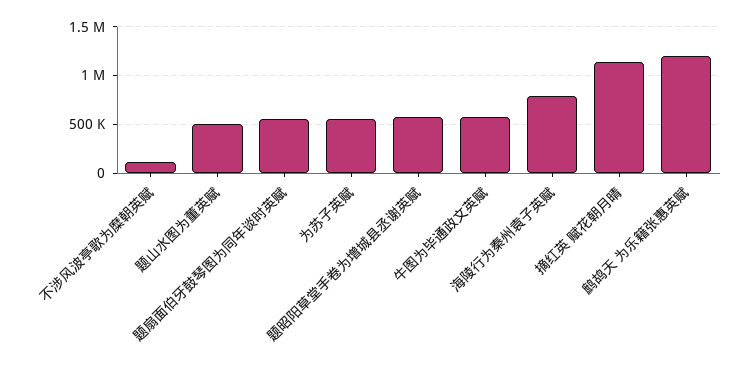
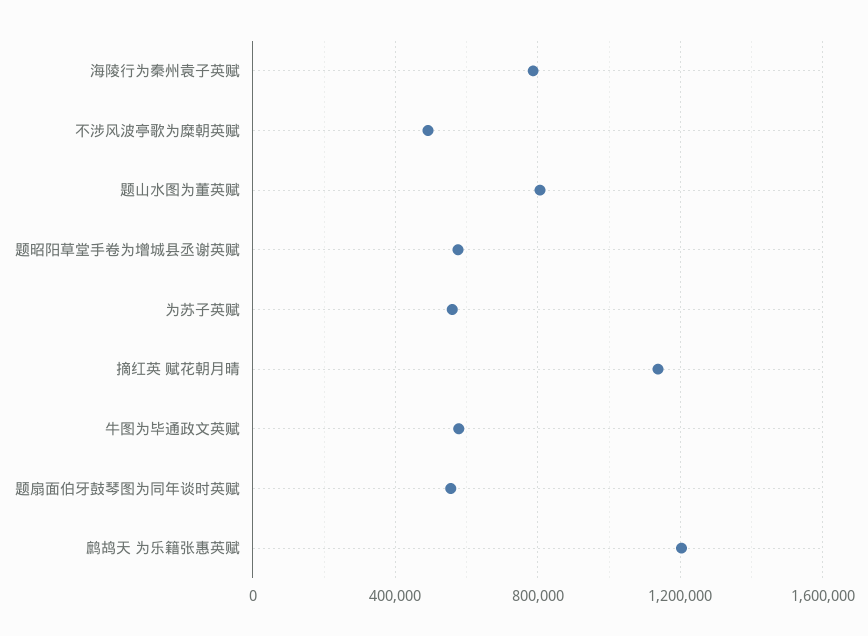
  {
-   "不涉风波亭歌为糜朝英赋": 100000,
+   "不涉风波亭歌为糜朝英赋": 500000,
-   "题山水图为董英赋": 500000,
+   "题山水图为董英赋": 800000,
    "题扇面伯牙鼓琴图为同年谈时英赋": 550000,
    "为苏子英赋": 550000,
    "题昭阳草堂手卷为增城县丞谢英赋": 600000,
    "牛图为毕通政文英赋": 600000,
    "海陵行为秦州袁子英赋": 800000,
    "摘红英 赋花朝月晴": 1150000,
    "鹧鸪天 为乐籍张惠英赋": 1200000
  }

